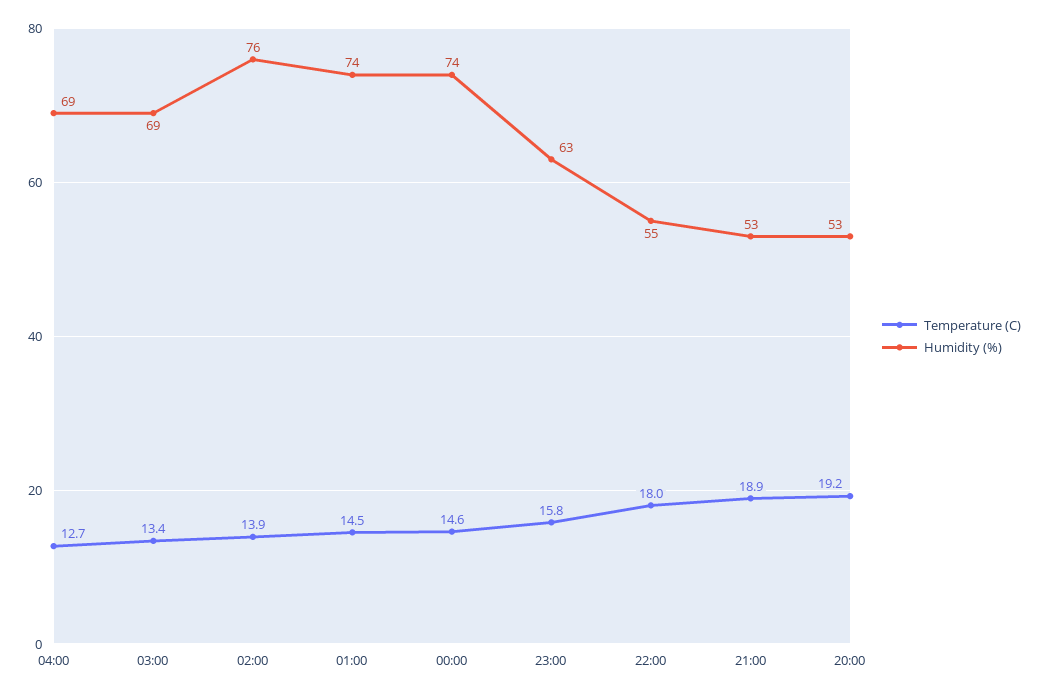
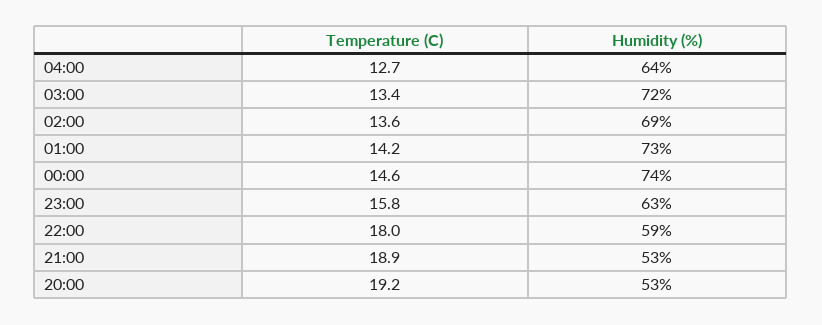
  {
    "Temperature (C)": {
      "04:00": 12.7,
      "03:00": 13.4,
-     "02:00": 13.9,
+     "02:00": 13.6,
-     "01:00": 14.5,
+     "01:00": 14.2,
      "00:00": 14.6,
      "23:00": 15.8,
      "22:00": 18,
      "21:00": 18.9,
      "20:00": 19.2
    },
    "Humidity (%)": {
-     "04:00": 69,
+     "04:00": 64,
-     "03:00": 69,
+     "03:00": 72,
-     "02:00": 76,
+     "02:00": 69,
-     "01:00": 74,
+     "01:00": 73,
      "00:00": 74,
      "23:00": 63,
-     "22:00": 55,
+     "22:00": 59,
      "21:00": 53,
      "20:00": 53
    }
  }

